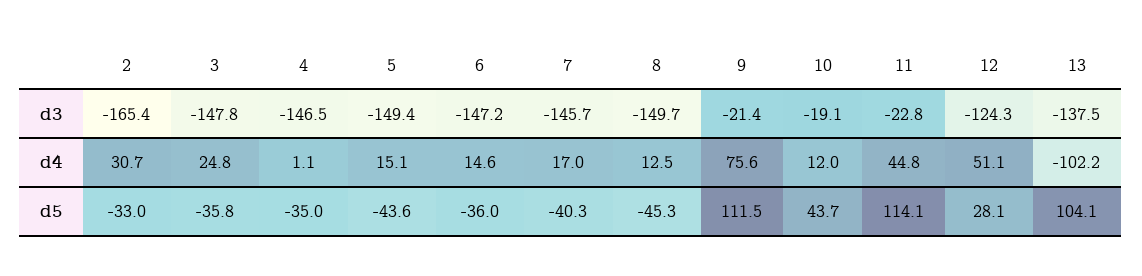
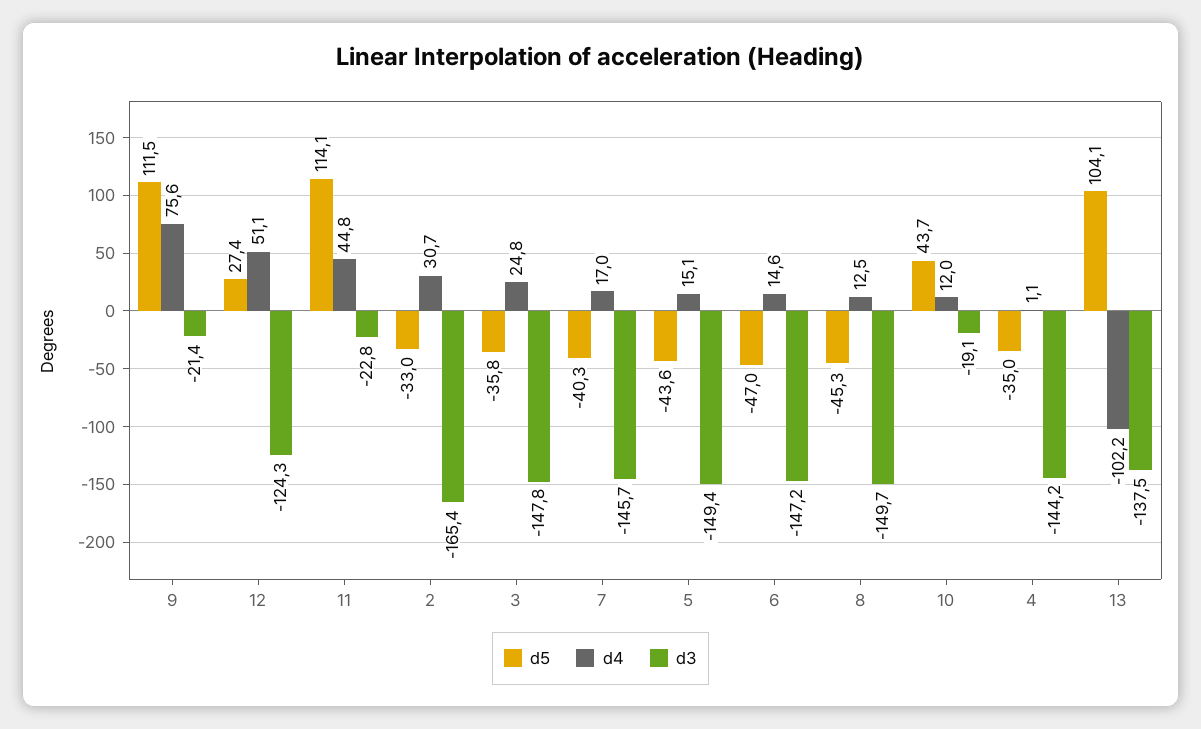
  {
    "d3": {
      "2": -165.4,
      "3": -147.8,
-     "4": -146.5,
+     "4": -144.2,
      "5": -149.4,
      "6": -147.2,
      "7": -145.7,
      "8": -149.7,
      "9": -21.4,
      "10": -19.1,
      "11": -22.8,
      "12": -124.3,
      "13": -137.5
    },
    "d4": {
      "2": 30.7,
      "3": 24.8,
      "4": 1.1,
      "5": 15.1,
      "6": 14.6,
      "7": 17,
      "8": 12.5,
      "9": 75.6,
      "10": 12,
      "11": 44.8,
      "12": 51.1,
      "13": -102.2
    },
    "d5": {
      "2": -33,
      "3": -35.8,
      "4": -35,
      "5": -43.6,
-     "6": -36,
+     "6": -47,
      "7": -40.3,
      "8": -45.3,
      "9": 111.5,
      "10": 43.7,
      "11": 114.1,
-     "12": 28.1,
+     "12": 27.4,
      "13": 104.1
    }
  }

